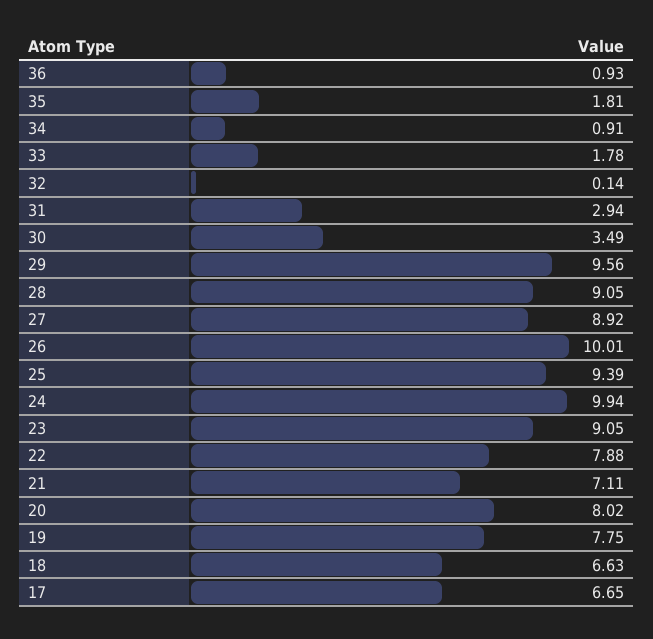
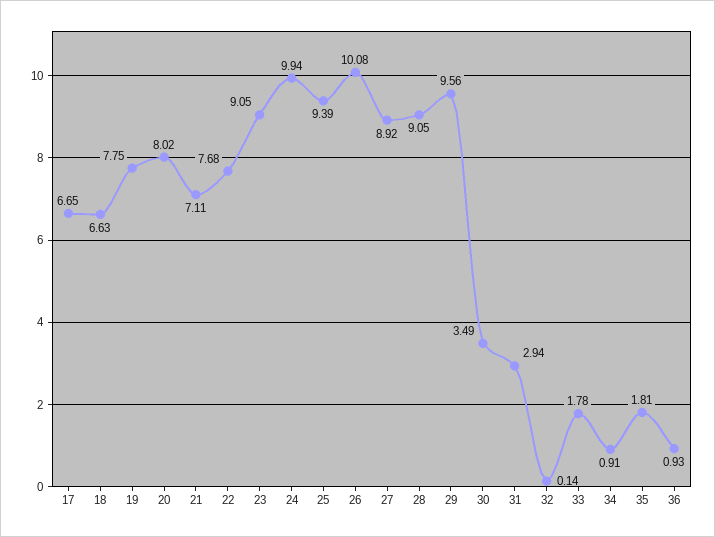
  {
    "36": 0.93,
    "35": 1.81,
    "34": 0.91,
    "33": 1.78,
    "32": 0.14,
    "31": 2.94,
    "30": 3.49,
    "29": 9.56,
    "28": 9.05,
    "27": 8.92,
-   "26": 10.01,
+   "26": 10.08,
    "25": 9.39,
    "24": 9.94,
    "23": 9.05,
-   "22": 7.88,
+   "22": 7.68,
    "21": 7.11,
    "20": 8.02,
    "19": 7.75,
    "18": 6.63,
    "17": 6.65
  }

